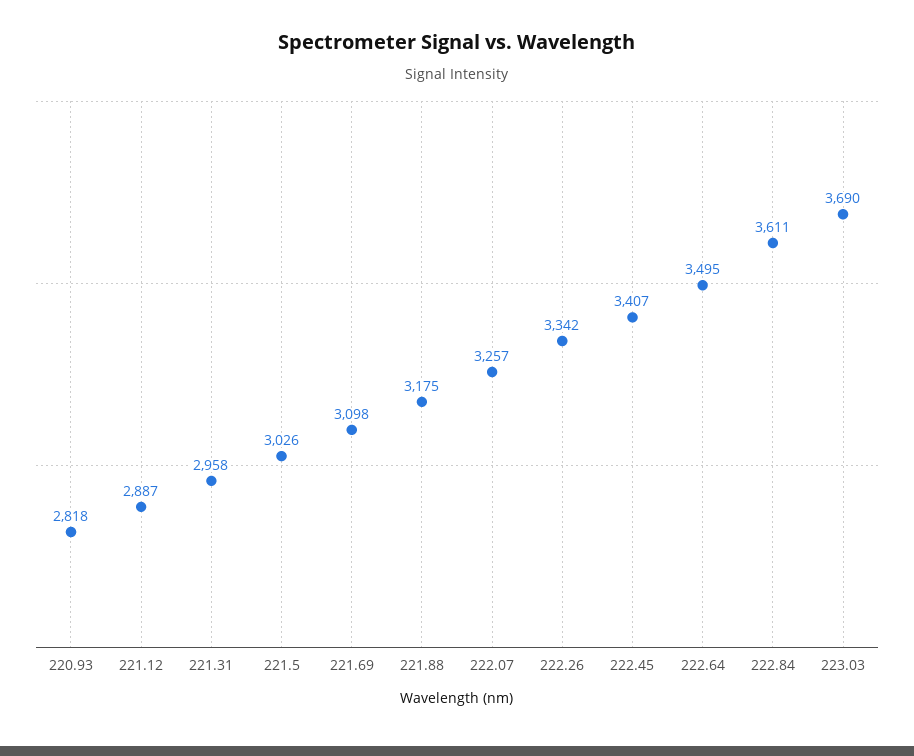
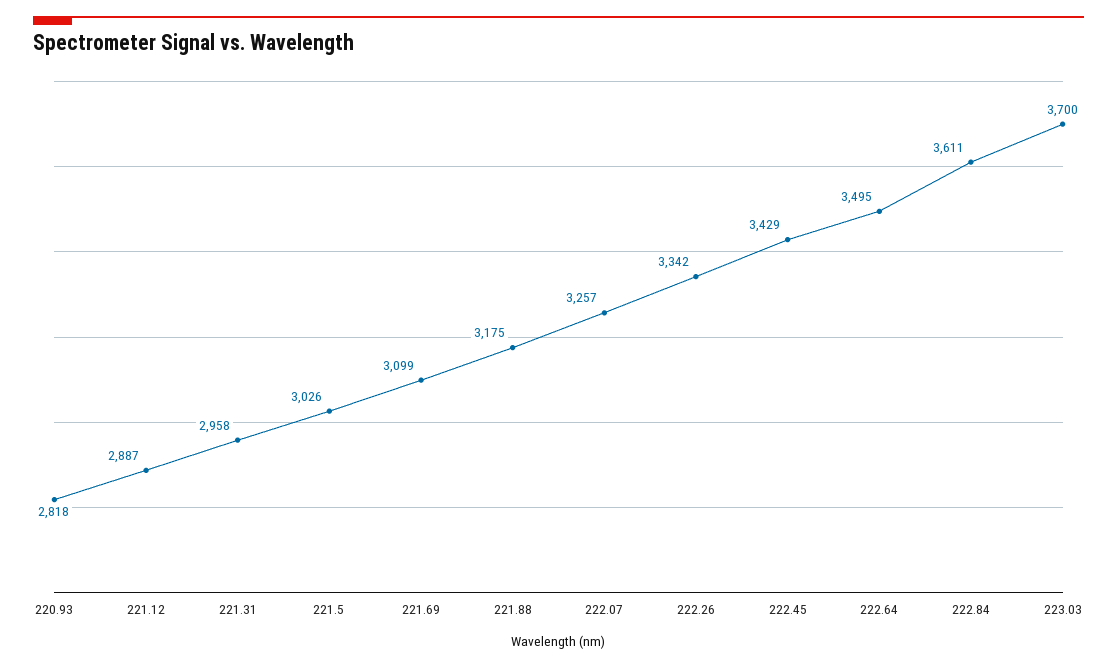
  {
    "220.93": 2818,
    "221.12": 2887,
    "221.31": 2958,
    "221.5": 3026,
-   "221.69": 3098,
+   "221.69": 3099,
    "221.88": 3175,
    "222.07": 3257,
    "222.26": 3342,
-   "222.45": 3407,
+   "222.45": 3429,
    "222.64": 3495,
    "222.84": 3611,
-   "223.03": 3690
+   "223.03": 3700
  }

